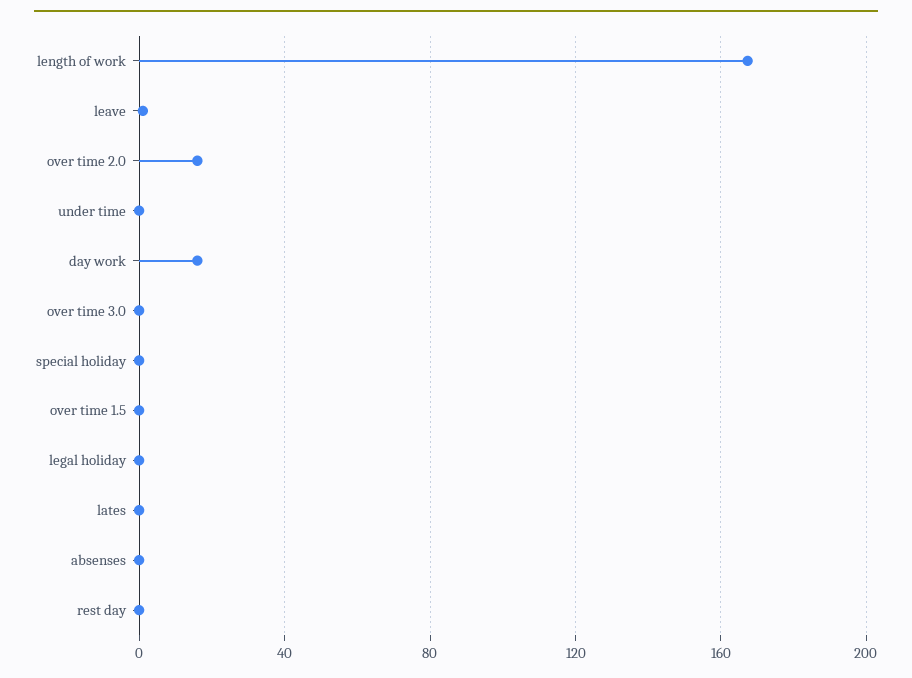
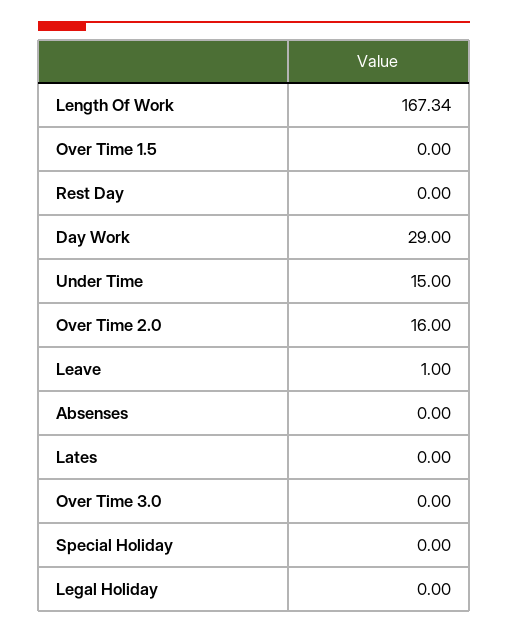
  {
    "length of work": 167.34,
    "leave": 1,
    "over time 2.0": 16,
-   "under time": 0,
+   "under time": 15,
-   "day work": 15,
+   "day work": 29,
    "over time 3.0": 0,
    "special holiday": 0,
    "over time 1.5": 0,
    "legal holiday": 0,
    "lates": 0,
    "absenses": 0,
    "rest day": 0
  }

